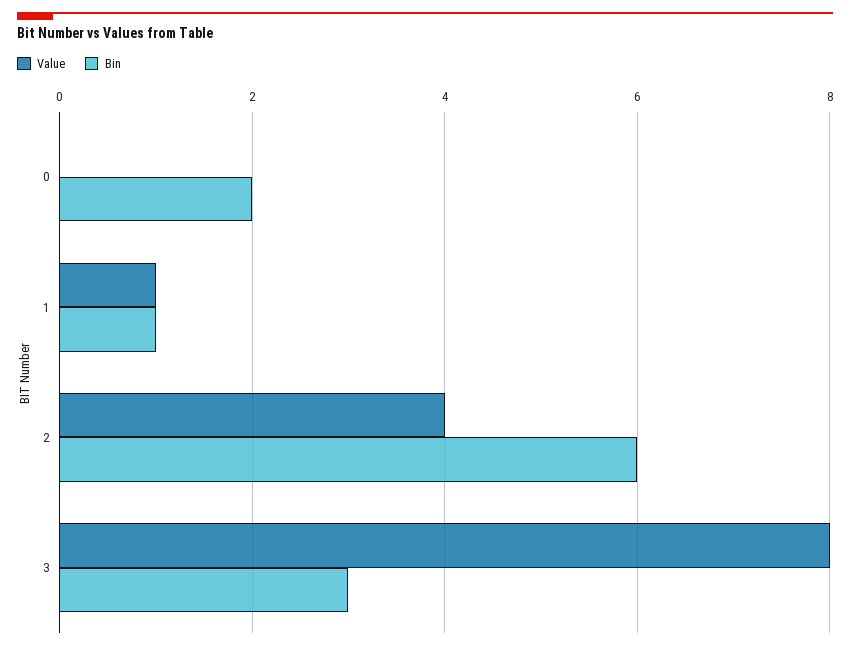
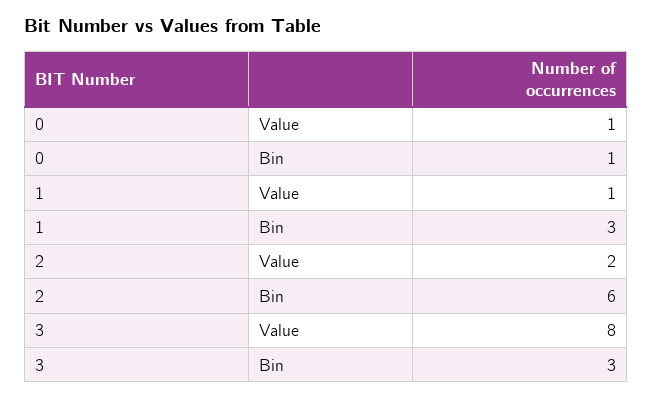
  {
    "Value": {
-     "0": 0,
+     "0": 1,
      "1": 1,
-     "2": 4,
+     "2": 2,
      "3": 8
    },
    "Bin": {
-     "0": 2,
+     "0": 1,
-     "1": 1,
+     "1": 3,
      "2": 6,
      "3": 3
    }
  }

